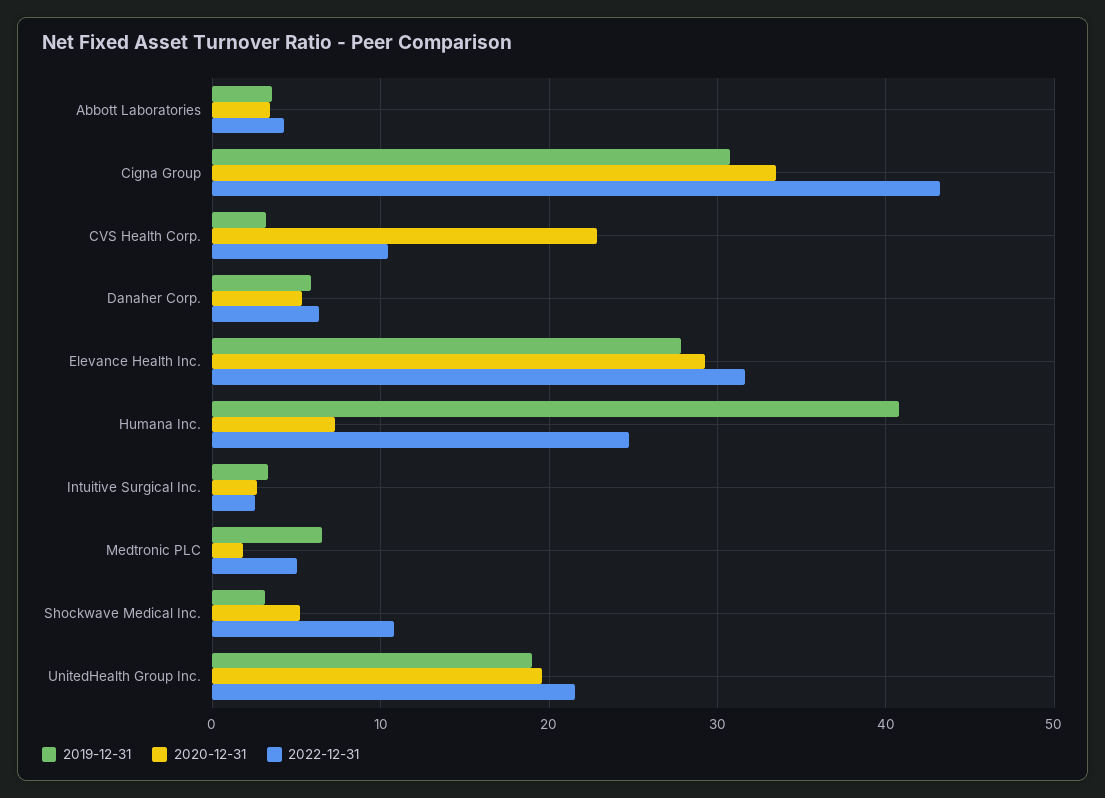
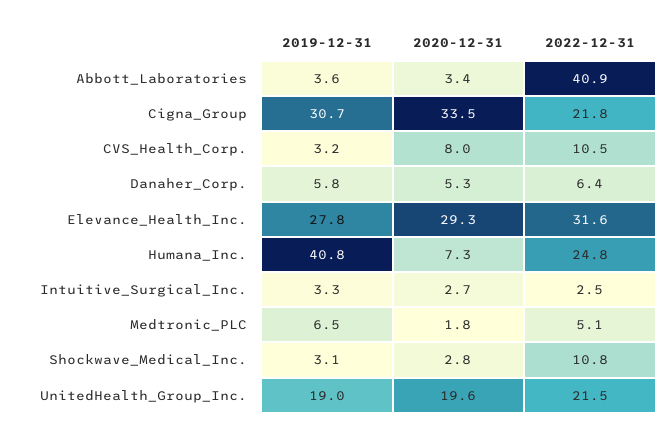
  {
    "2019-12-31": {
      "Abbott Laboratories": 3.6,
      "Cigna Group": 30.7,
      "CVS Health Corp.": 3.2,
      "Danaher Corp.": 5.8,
      "Elevance Health Inc.": 27.8,
      "Humana Inc.": 40.8,
      "Intuitive Surgical Inc.": 3.3,
      "Medtronic PLC": 6.5,
      "Shockwave Medical Inc.": 3.1,
      "UnitedHealth Group Inc.": 19
    },
    "2020-12-31": {
      "Abbott Laboratories": 3.4,
      "Cigna Group": 33.5,
-     "CVS Health Corp.": 23,
+     "CVS Health Corp.": 8,
      "Danaher Corp.": 5.3,
      "Elevance Health Inc.": 29.3,
      "Humana Inc.": 7.3,
      "Intuitive Surgical Inc.": 2.7,
      "Medtronic PLC": 1.8,
-     "Shockwave Medical Inc.": 5,
+     "Shockwave Medical Inc.": 2.8,
      "UnitedHealth Group Inc.": 19.6
    },
    "2022-12-31": {
-     "Abbott Laboratories": 4,
+     "Abbott Laboratories": 40.9,
-     "Cigna Group": 43,
+     "Cigna Group": 21.8,
      "CVS Health Corp.": 10.5,
      "Danaher Corp.": 6.4,
      "Elevance Health Inc.": 31.6,
      "Humana Inc.": 24.8,
      "Intuitive Surgical Inc.": 2.5,
      "Medtronic PLC": 5.1,
      "Shockwave Medical Inc.": 10.8,
      "UnitedHealth Group Inc.": 21.5
    }
  }

